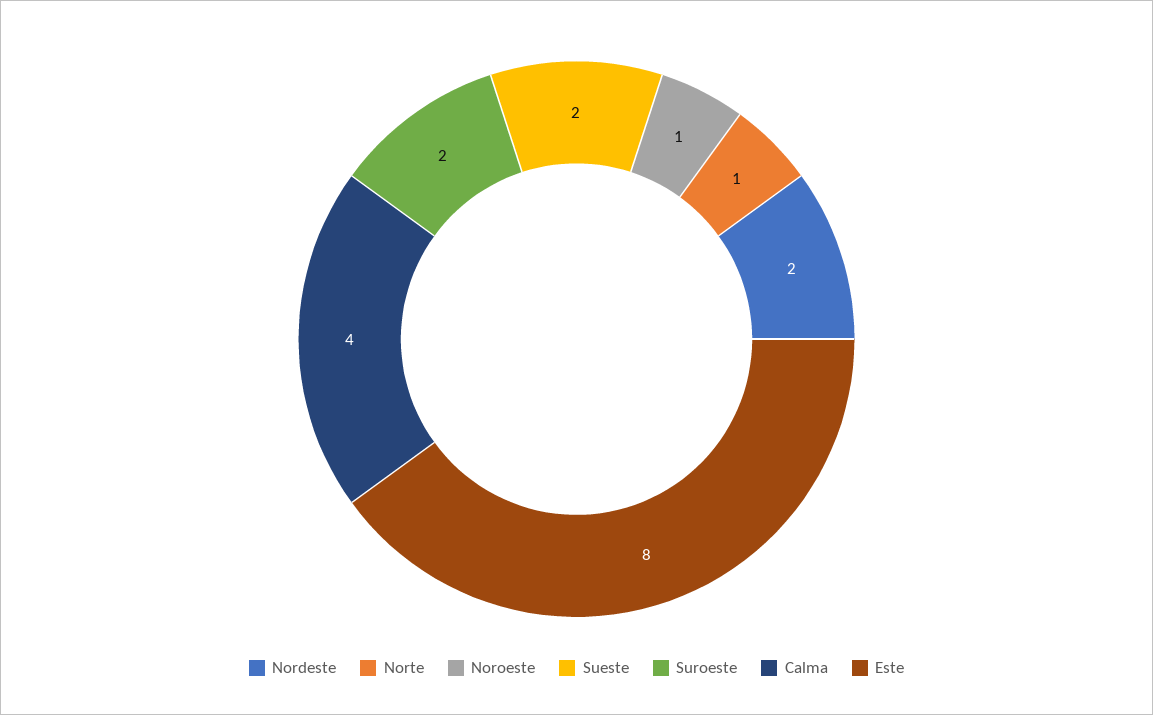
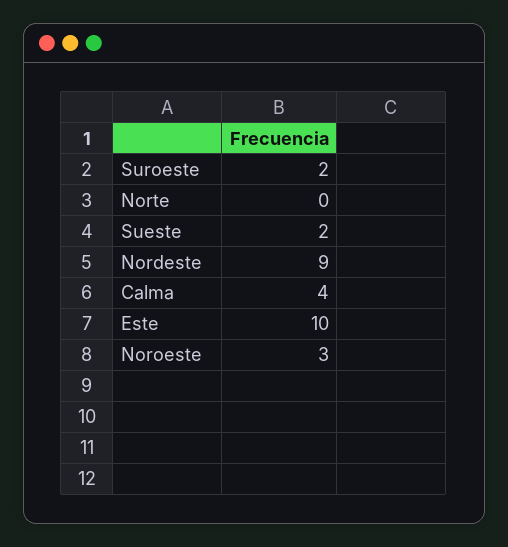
  {
-   "Nordeste": 2,
+   "Nordeste": 9,
-   "Norte": 1,
+   "Norte": 0,
-   "Noroeste": 1,
+   "Noroeste": 3,
    "Sueste": 2,
    "Suroeste": 2,
    "Calma": 4,
-   "Este": 8
+   "Este": 10
  }

